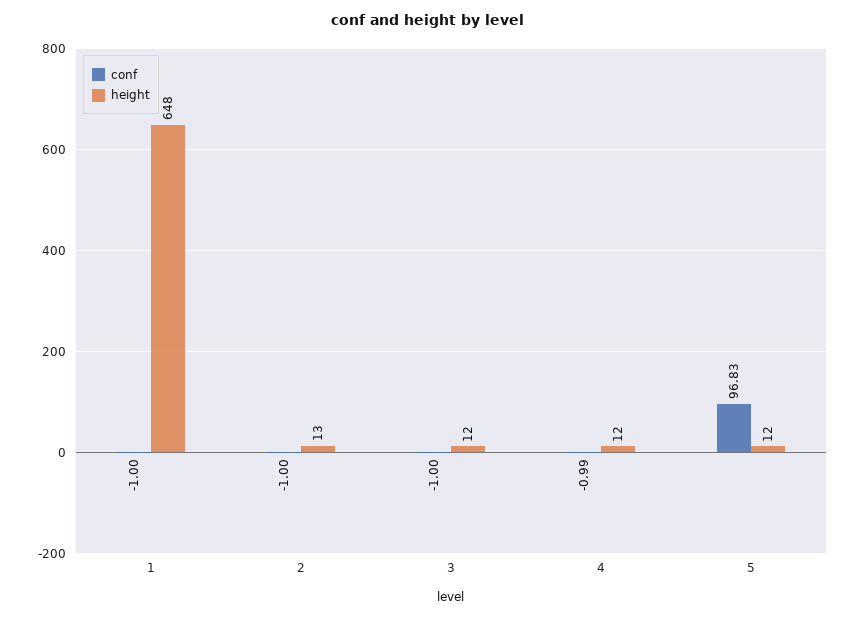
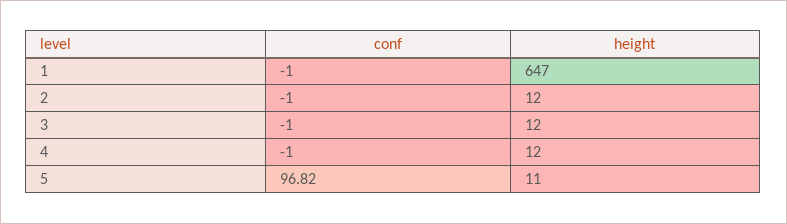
  {
    "conf": {
      "1": -1,
      "2": -1,
      "3": -1,
-     "4": -0.99,
+     "4": -1,
-     "5": 96.83
+     "5": 96.82
    },
    "height": {
-     "1": 648,
+     "1": 647,
-     "2": 13,
+     "2": 12,
      "3": 12,
      "4": 12,
-     "5": 12
+     "5": 11
    }
  }

